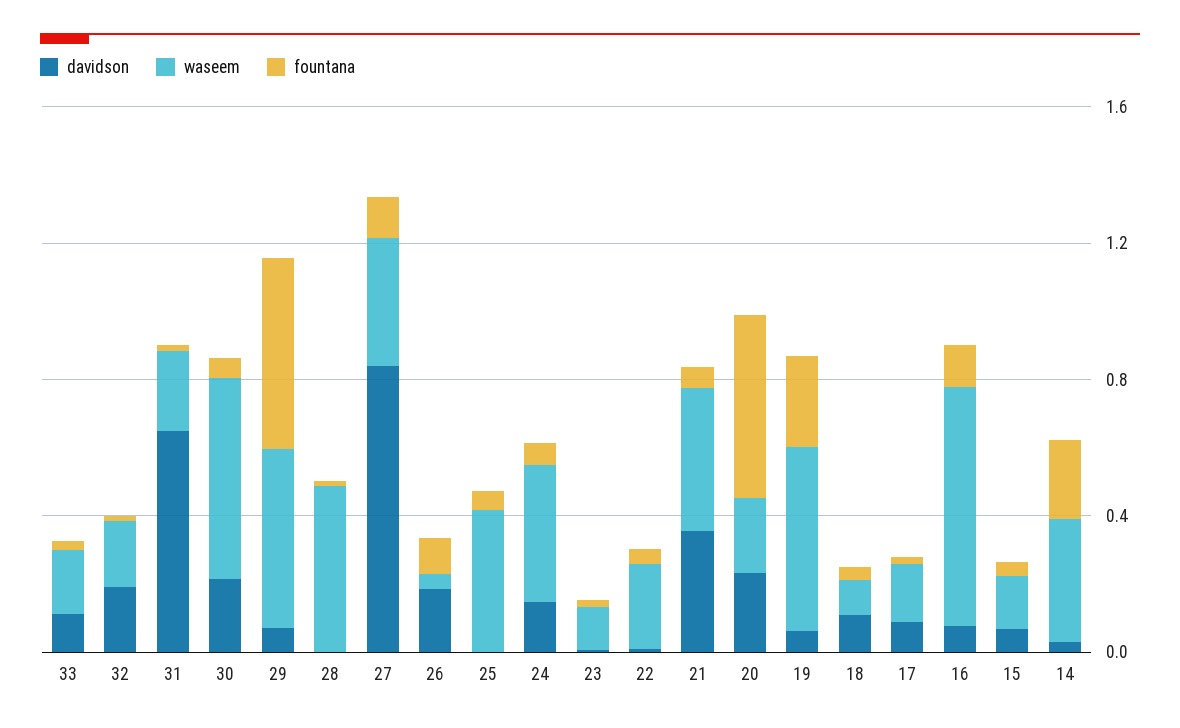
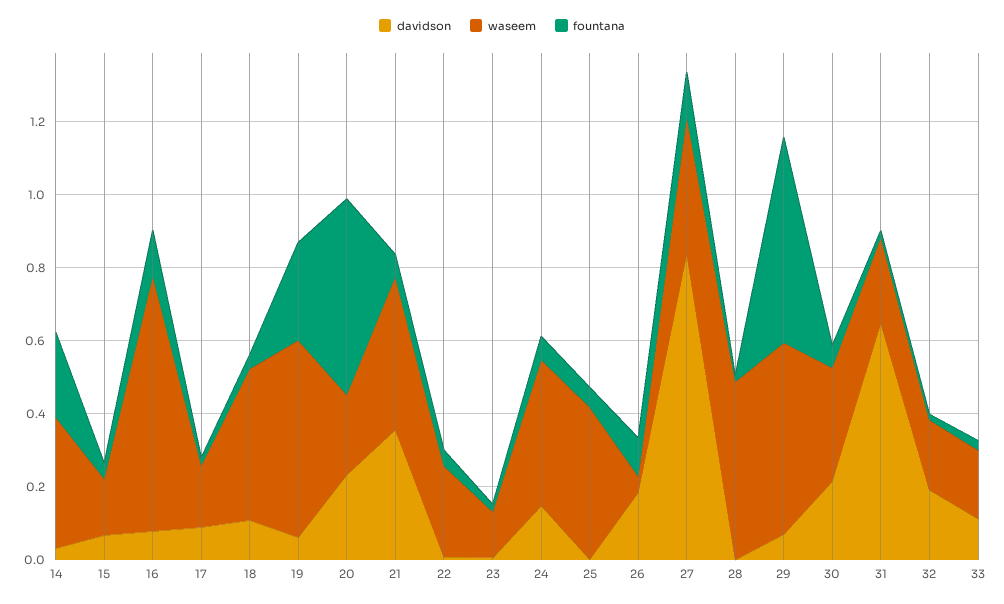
  {
    "davidson": {
      "33": 0.1,
      "32": 0.2,
      "31": 0.65,
      "30": 0.2,
      "29": 0.05,
      "28": 0,
      "27": 0.85,
      "26": 0.2,
      "25": 0,
      "24": 0.15,
      "23": 0,
      "22": 0,
      "21": 0.35,
      "20": 0.25,
      "19": 0.05,
      "18": 0.1,
      "17": 0.1,
      "16": 0.1,
      "15": 0.05,
      "14": 0.05
    },
    "waseem": {
      "33": 0.2,
      "32": 0.2,
      "31": 0.25,
-     "30": 0.6,
+     "30": 0.3,
      "29": 0.5,
      "28": 0.5,
      "27": 0.4,
      "26": 0.05,
      "25": 0.4,
      "24": 0.4,
      "23": 0.15,
      "22": 0.25,
      "21": 0.4,
      "20": 0.2,
      "19": 0.55,
-     "18": 0.1,
+     "18": 0.4,
      "17": 0.15,
      "16": 0.7,
      "15": 0.15,
      "14": 0.35
    },
    "fountana": {
      "33": 0.05,
      "32": 0,
      "31": 0,
      "30": 0.05,
      "29": 0.55,
      "28": 0,
      "27": 0.1,
      "26": 0.1,
      "25": 0.05,
      "24": 0.05,
      "23": 0,
      "22": 0.05,
      "21": 0.05,
      "20": 0.55,
      "19": 0.25,
      "18": 0.05,
      "17": 0,
      "16": 0.1,
      "15": 0.05,
      "14": 0.25
    }
  }

